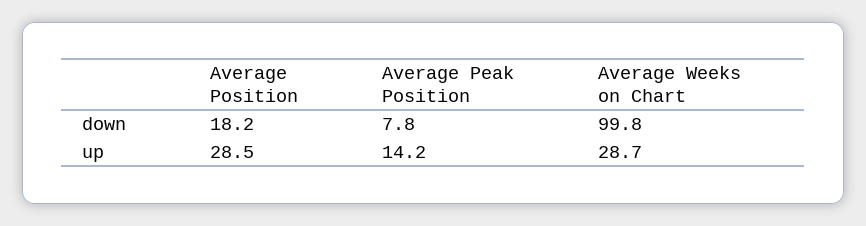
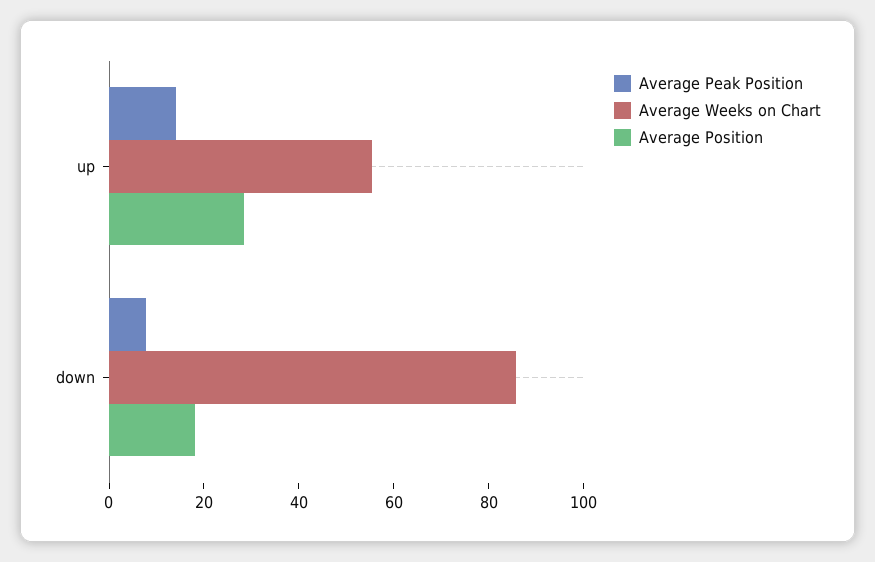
  {
    "Average Position": {
      "down": 18.2,
      "up": 28.5
    },
    "Average Peak Position": {
      "down": 7.8,
      "up": 14.2
    },
    "Average Weeks on Chart": {
-     "down": 99.8,
+     "down": 85,
-     "up": 28.7
+     "up": 55
    }
  }

